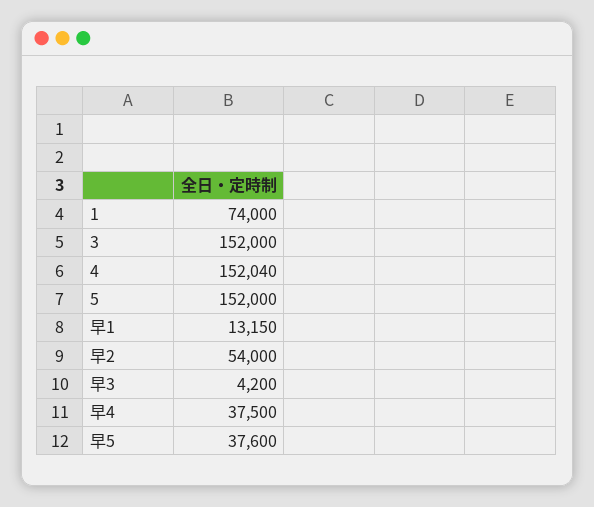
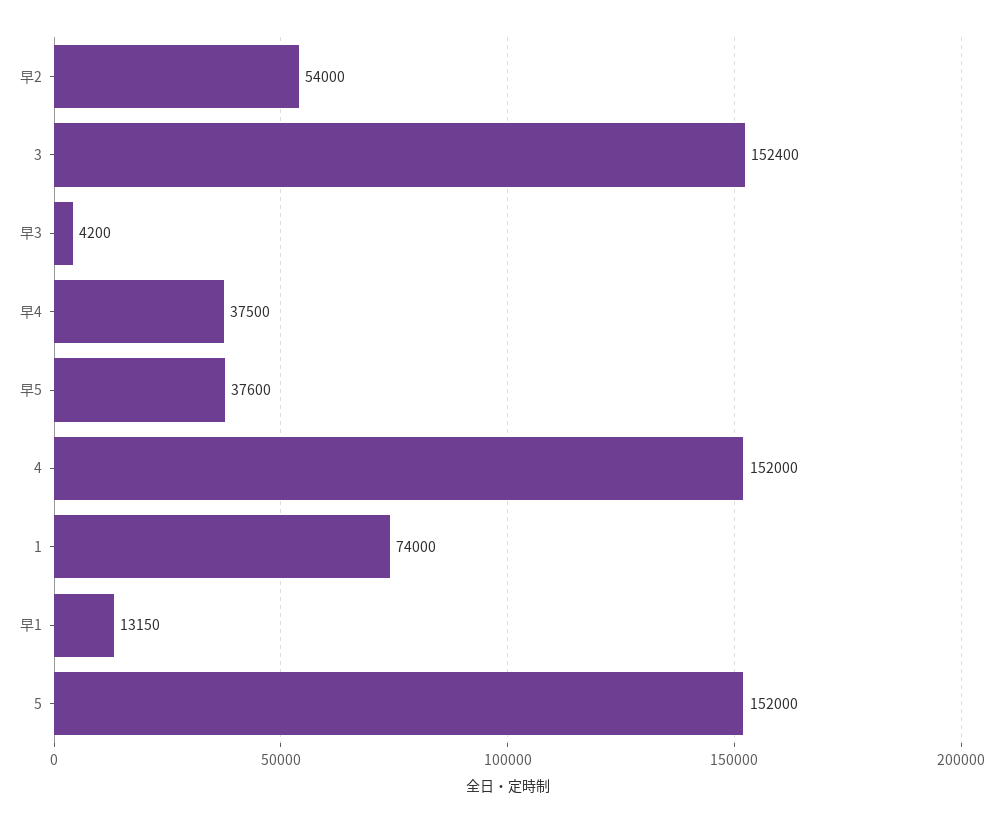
  {
    "1": 74000,
-   "3": 152000,
+   "3": 152400,
-   "4": 152040,
+   "4": 152000,
    "5": 152000,
    "早1": 13150,
    "早2": 54000,
    "早3": 4200,
    "早4": 37500,
    "早5": 37600
  }

